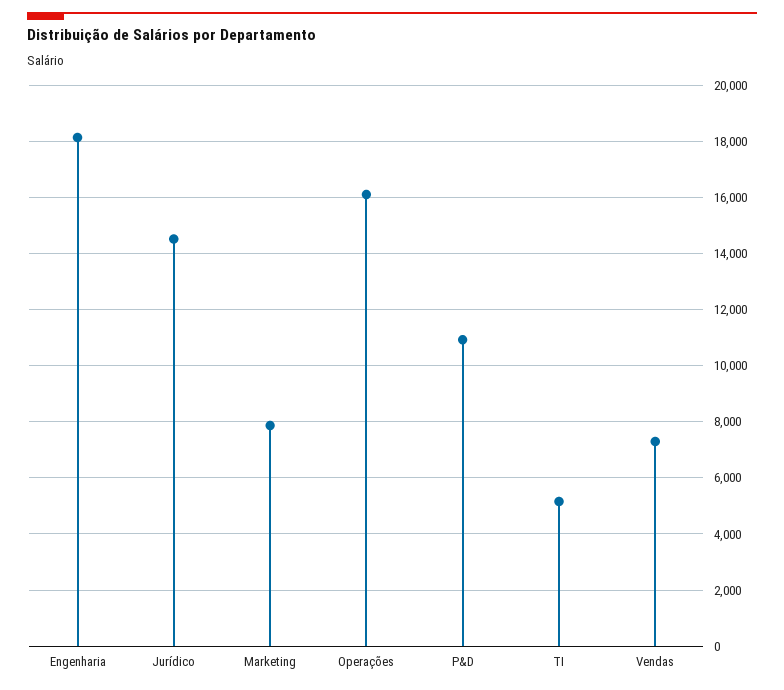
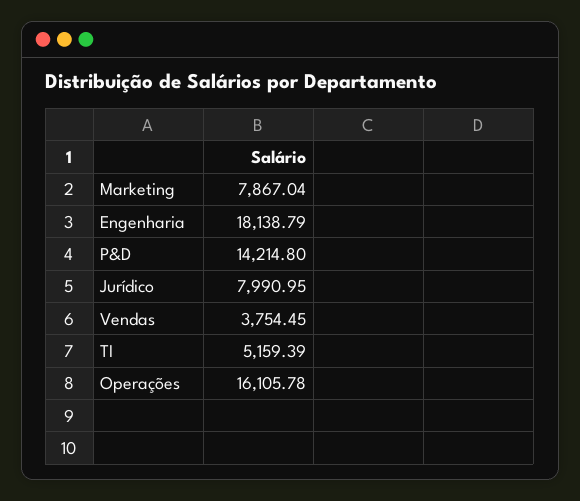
  {
    "Engenharia": 18138.79,
-   "Jurídico": 14500,
+   "Jurídico": 7990.95,
    "Marketing": 7867.04,
    "Operações": 16105.78,
-   "P&D": 11000,
+   "P&D": 14214.8,
    "TI": 5159.39,
-   "Vendas": 7250
+   "Vendas": 3754.45
  }

